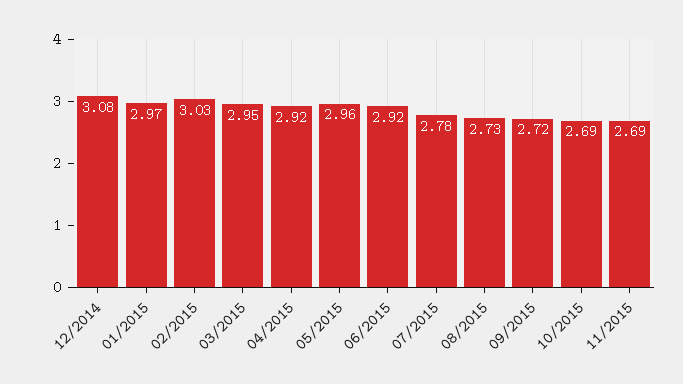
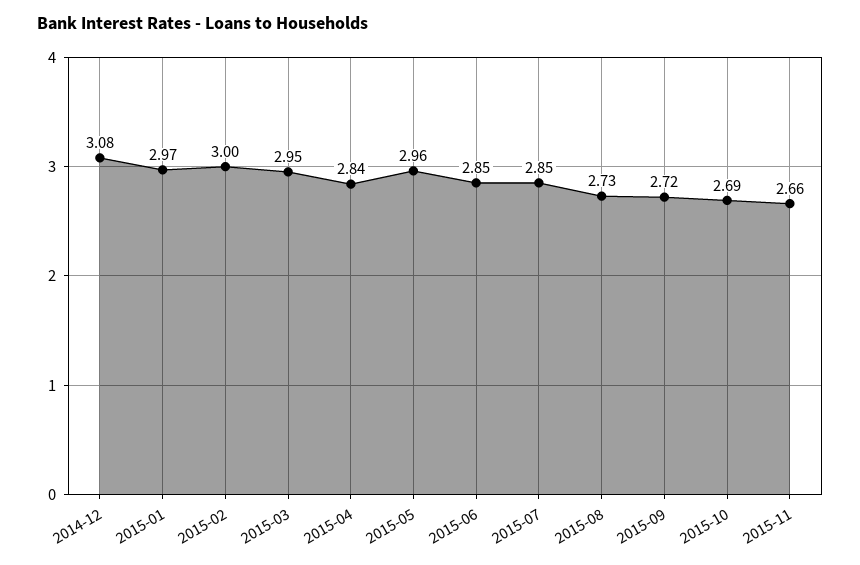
  {
    "12/2014": 3.08,
    "01/2015": 2.97,
-   "02/2015": 3.03,
+   "02/2015": 3,
    "03/2015": 2.95,
-   "04/2015": 2.92,
+   "04/2015": 2.84,
    "05/2015": 2.96,
-   "06/2015": 2.92,
+   "06/2015": 2.85,
-   "07/2015": 2.78,
+   "07/2015": 2.85,
    "08/2015": 2.73,
    "09/2015": 2.72,
    "10/2015": 2.69,
-   "11/2015": 2.69
+   "11/2015": 2.66
  }

